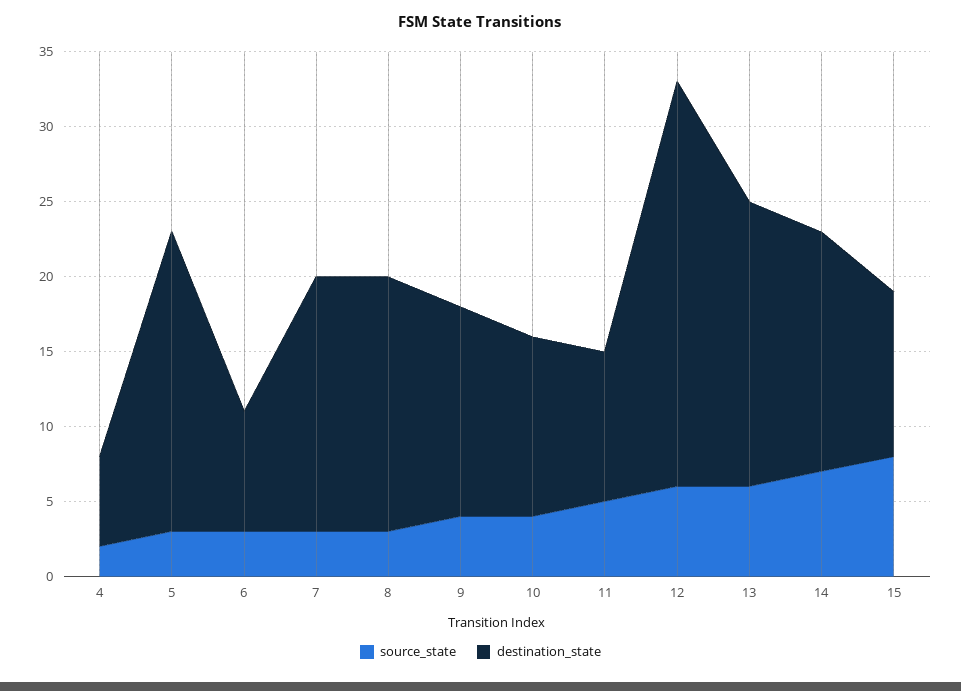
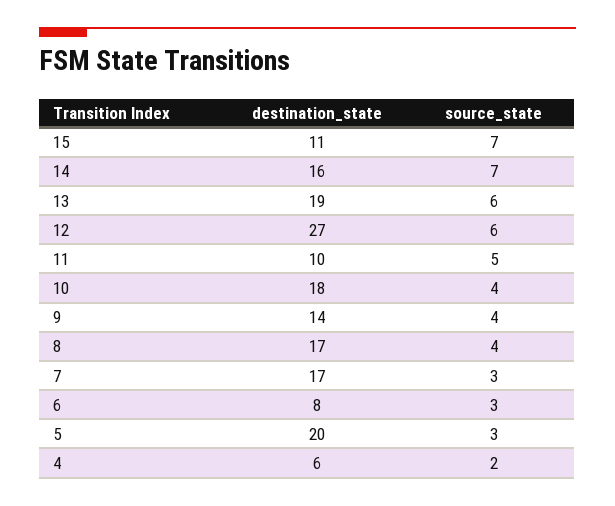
  {
    "source_state": {
      "4": 2,
      "5": 3,
      "6": 3,
      "7": 3,
-     "8": 3,
+     "8": 4,
      "9": 4,
      "10": 4,
      "11": 5,
      "12": 6,
      "13": 6,
      "14": 7,
-     "15": 8
+     "15": 7
    },
    "destination_state": {
      "4": 6,
      "5": 20,
      "6": 8,
      "7": 17,
      "8": 17,
      "9": 14,
-     "10": 12,
+     "10": 18,
      "11": 10,
      "12": 27,
      "13": 19,
      "14": 16,
      "15": 11
    }
  }

